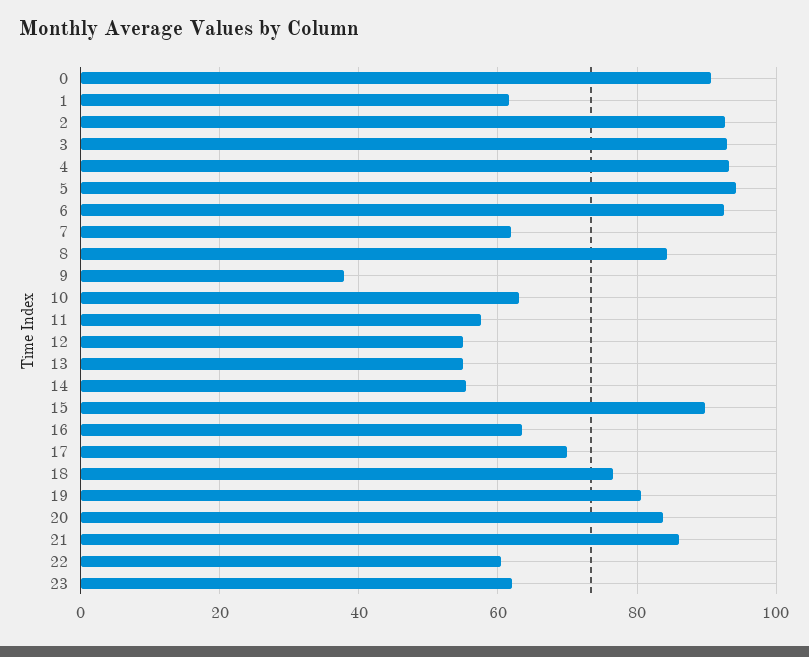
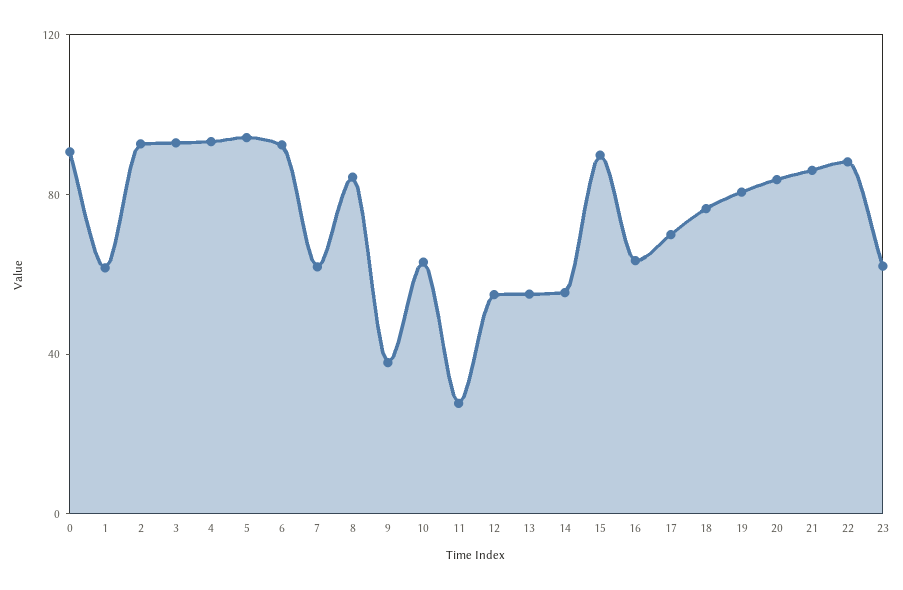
  {
    "0": 90,
    "1": 62,
    "2": 92,
    "3": 92,
    "4": 94,
    "5": 94,
    "6": 92,
    "7": 62,
    "8": 84,
    "9": 38,
    "10": 64,
-   "11": 58,
+   "11": 30,
    "12": 54,
    "13": 56,
    "14": 56,
    "15": 90,
    "16": 64,
    "17": 70,
    "18": 76,
    "19": 80,
    "20": 84,
    "21": 86,
-   "22": 60,
+   "22": 90,
    "23": 62
  }

